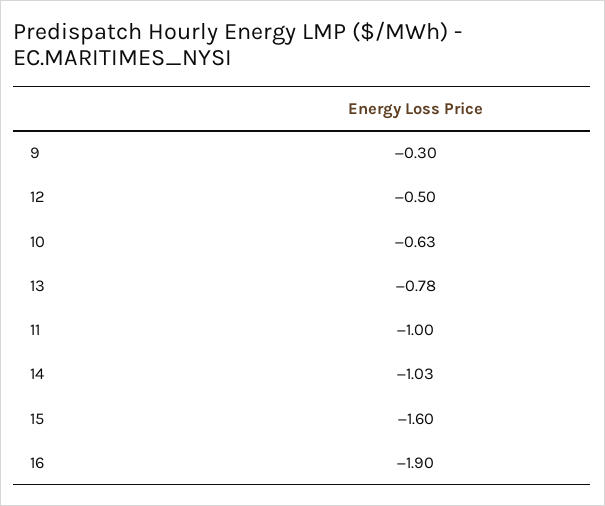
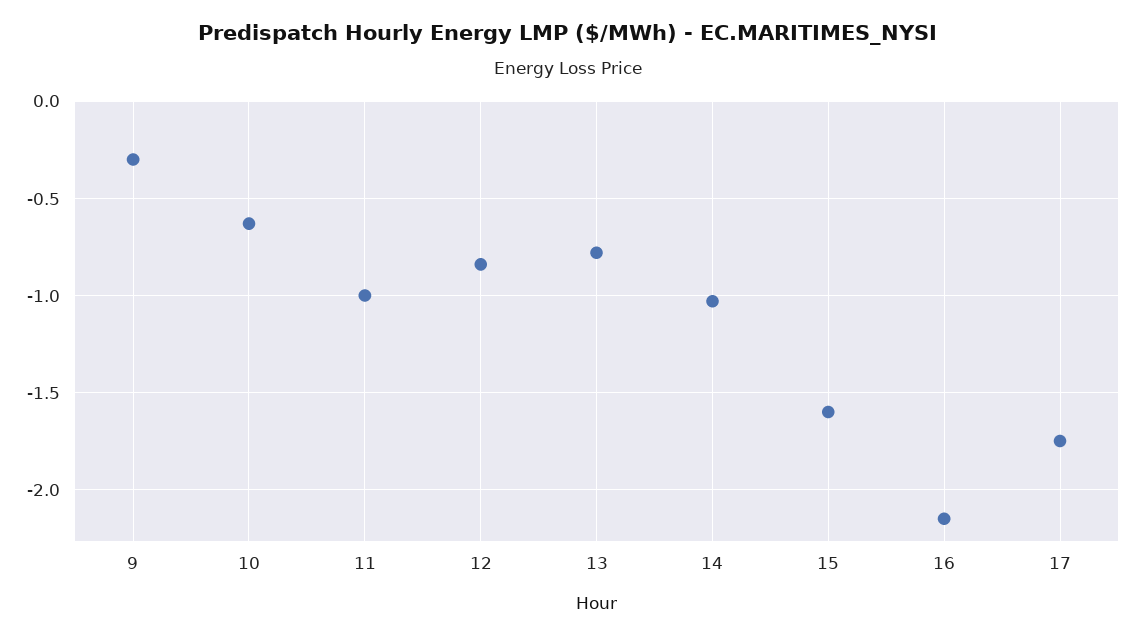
  {
    "9": -0.3,
-   "12": -0.5,
+   "12": -0.85,
    "10": -0.63,
    "13": -0.78,
    "11": -1,
    "14": -1.03,
    "15": -1.6,
-   "16": -1.9
+   "16": -2.15,
+   "17": -1.75
  }

